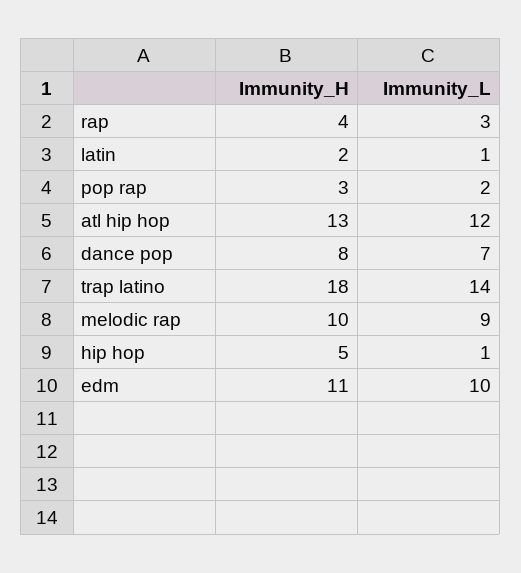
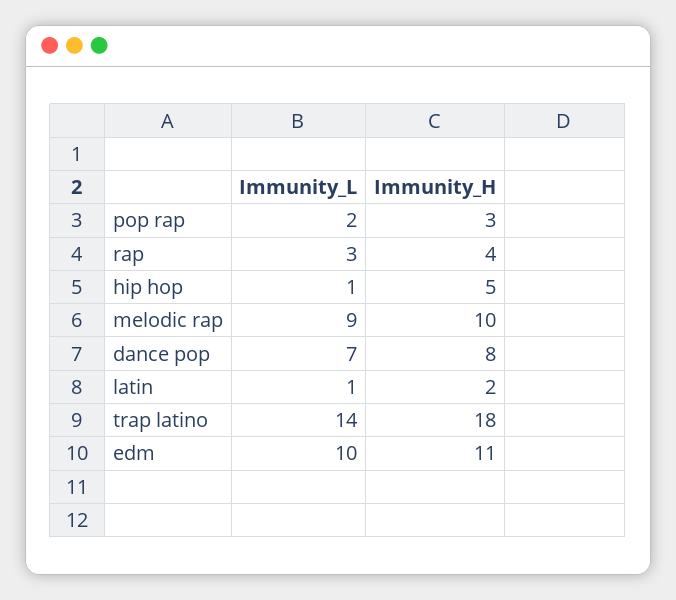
  {
    "Immunity_H": {
      "rap": 4,
      "latin": 2,
      "pop rap": 3,
-     "atl hip hop": 13,
      "dance pop": 8,
      "trap latino": 18,
      "melodic rap": 10,
      "hip hop": 5,
      "edm": 11
    },
    "Immunity_L": {
      "rap": 3,
      "latin": 1,
      "pop rap": 2,
-     "atl hip hop": 12,
      "dance pop": 7,
      "trap latino": 14,
      "melodic rap": 9,
      "hip hop": 1,
      "edm": 10
    }
  }

